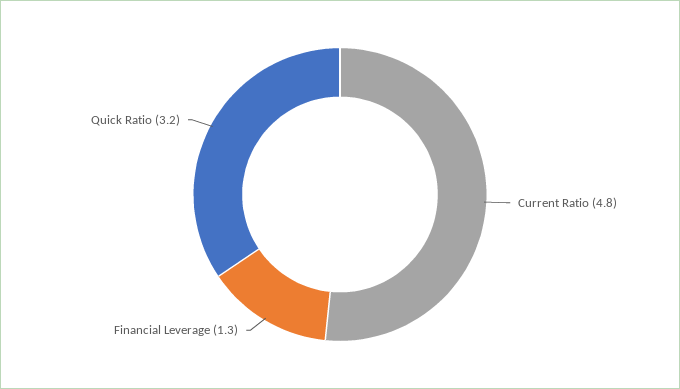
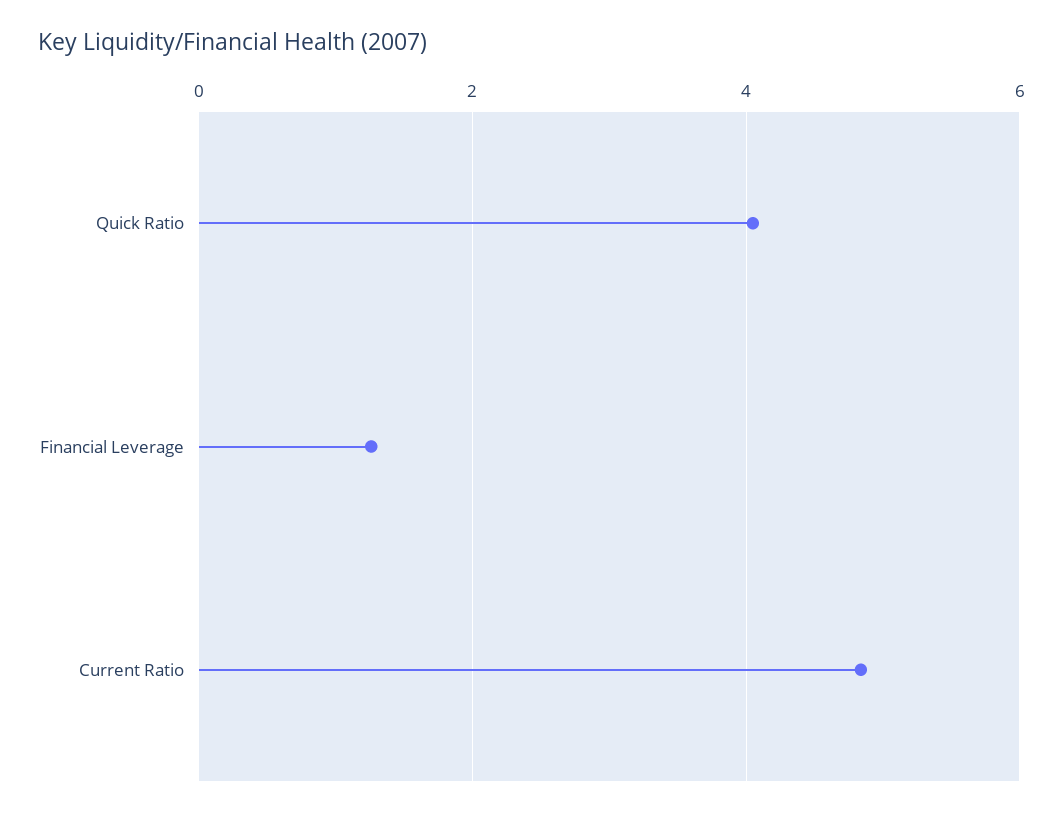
  {
    "Current Ratio": 4.8,
    "Financial Leverage": 1.3,
-   "Quick Ratio": 3.2
+   "Quick Ratio": 4
  }

